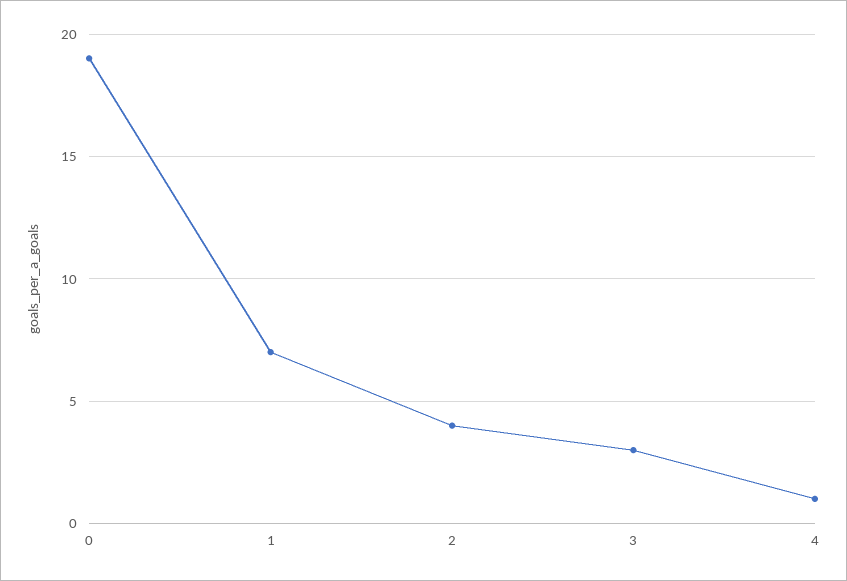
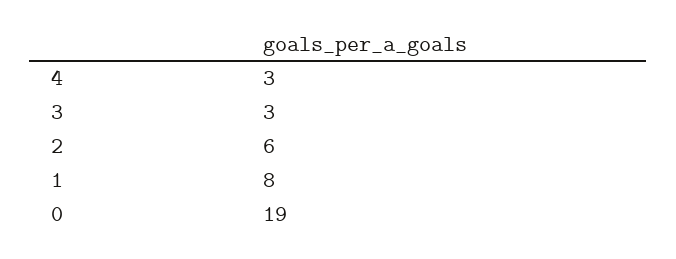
  {
    "0": 19,
-   "1": 7,
+   "1": 8,
-   "2": 4,
+   "2": 6,
    "3": 3,
-   "4": 1
+   "4": 3
  }

